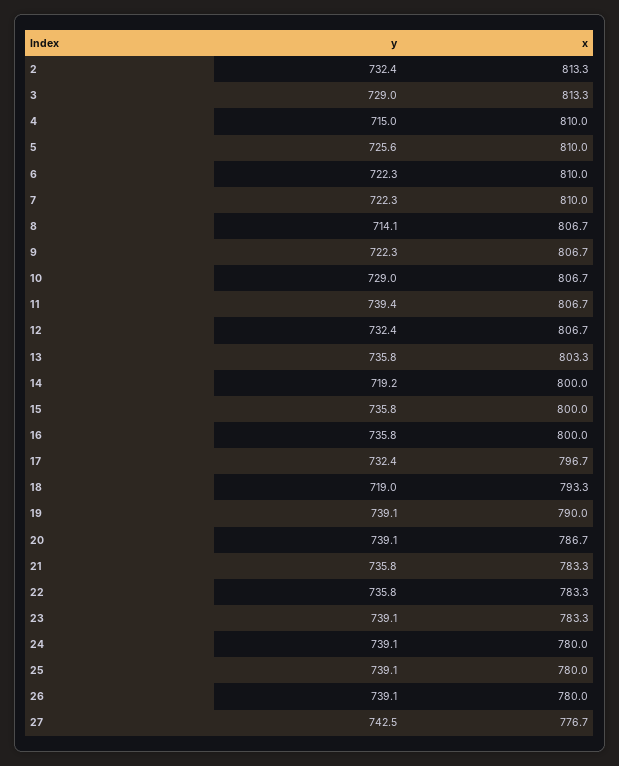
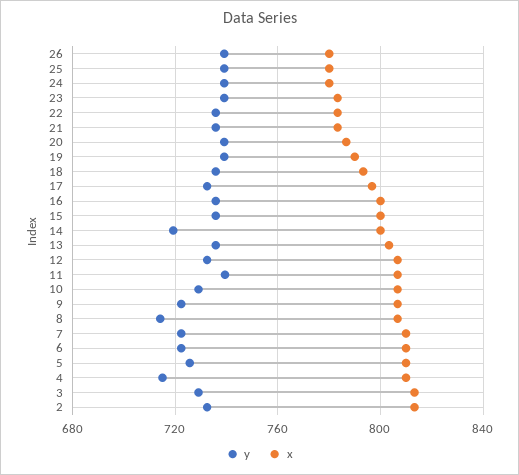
  {
    "y": {
      "2": 732.4,
      "3": 729,
      "4": 715,
      "5": 725.6,
      "6": 722.3,
      "7": 722.3,
      "8": 714.1,
      "9": 722.3,
      "10": 729,
      "11": 739.4,
      "12": 732.4,
      "13": 735.8,
      "14": 719.2,
      "15": 735.8,
      "16": 735.8,
      "17": 732.4,
-     "18": 719,
+     "18": 735,
      "19": 739.1,
      "20": 739.1,
      "21": 735.8,
      "22": 735.8,
      "23": 739.1,
      "24": 739.1,
      "25": 739.1,
-     "26": 739.1,
+     "26": 739.1
-     "27": 742.5
    },
    "x": {
      "2": 813.3,
      "3": 813.3,
      "4": 810,
      "5": 810,
      "6": 810,
      "7": 810,
      "8": 806.7,
      "9": 806.7,
      "10": 806.7,
      "11": 806.7,
      "12": 806.7,
      "13": 803.3,
      "14": 800,
      "15": 800,
      "16": 800,
      "17": 796.7,
      "18": 793.3,
      "19": 790,
      "20": 786.7,
      "21": 783.3,
      "22": 783.3,
      "23": 783.3,
      "24": 780,
      "25": 780,
-     "26": 780,
+     "26": 780
-     "27": 776.7
    }
  }

